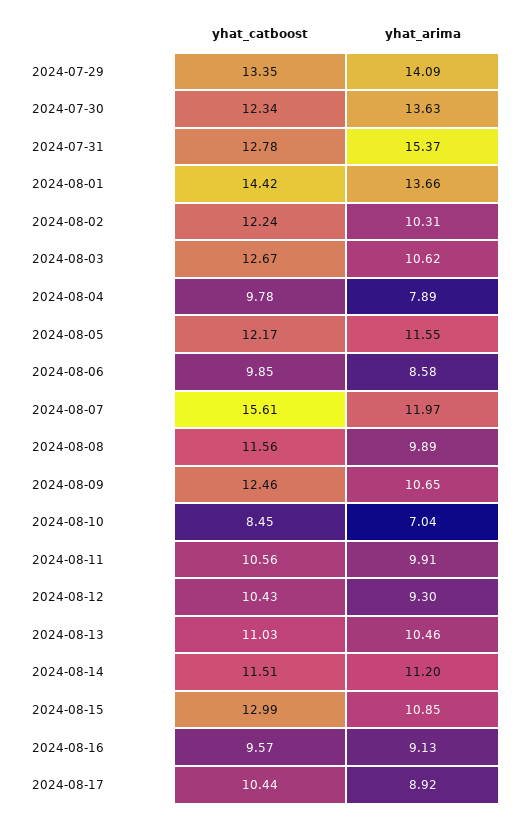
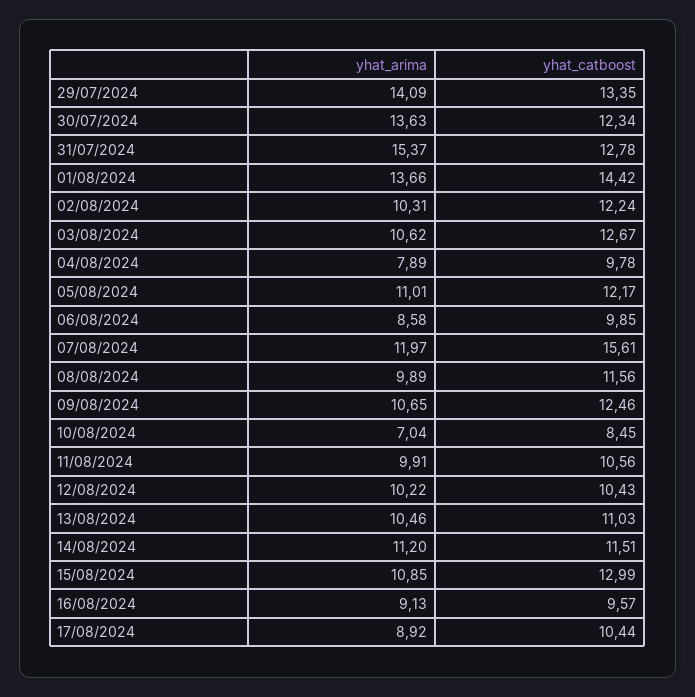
  {
    "yhat_catboost": {
      "2024-07-29": 13.35,
      "2024-07-30": 12.34,
      "2024-07-31": 12.78,
      "2024-08-01": 14.42,
      "2024-08-02": 12.24,
      "2024-08-03": 12.67,
      "2024-08-04": 9.78,
      "2024-08-05": 12.17,
      "2024-08-06": 9.85,
      "2024-08-07": 15.61,
      "2024-08-08": 11.56,
      "2024-08-09": 12.46,
      "2024-08-10": 8.45,
      "2024-08-11": 10.56,
      "2024-08-12": 10.43,
      "2024-08-13": 11.03,
      "2024-08-14": 11.51,
      "2024-08-15": 12.99,
      "2024-08-16": 9.57,
      "2024-08-17": 10.44
    },
    "yhat_arima": {
      "2024-07-29": 14.09,
      "2024-07-30": 13.63,
      "2024-07-31": 15.37,
      "2024-08-01": 13.66,
      "2024-08-02": 10.31,
      "2024-08-03": 10.62,
      "2024-08-04": 7.89,
-     "2024-08-05": 11.55,
+     "2024-08-05": 11.01,
      "2024-08-06": 8.58,
      "2024-08-07": 11.97,
      "2024-08-08": 9.89,
      "2024-08-09": 10.65,
      "2024-08-10": 7.04,
      "2024-08-11": 9.91,
-     "2024-08-12": 9.3,
+     "2024-08-12": 10.22,
      "2024-08-13": 10.46,
      "2024-08-14": 11.2,
      "2024-08-15": 10.85,
      "2024-08-16": 9.13,
      "2024-08-17": 8.92
    }
  }

